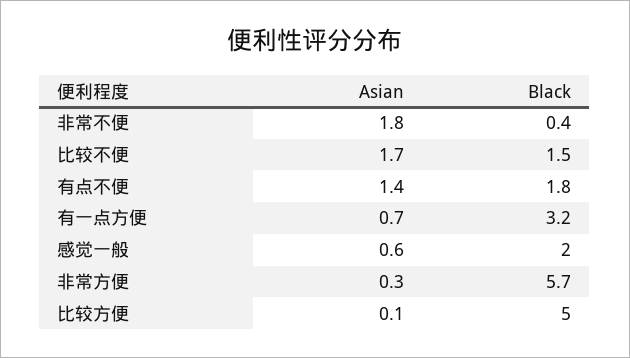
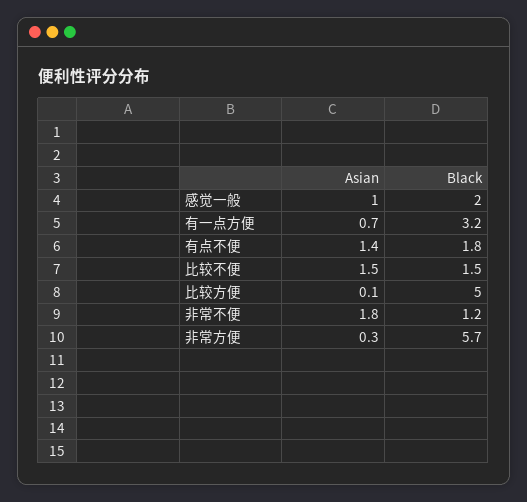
  {
    "Asian": {
      "非常不便": 1.8,
-     "比较不便": 1.7,
+     "比较不便": 1.5,
      "有点不便": 1.4,
      "有一点方便": 0.7,
-     "感觉一般": 0.6,
+     "感觉一般": 1,
      "非常方便": 0.3,
      "比较方便": 0.1
    },
    "Black": {
-     "非常不便": 0.4,
+     "非常不便": 1.2,
      "比较不便": 1.5,
      "有点不便": 1.8,
      "有一点方便": 3.2,
      "感觉一般": 2,
      "非常方便": 5.7,
      "比较方便": 5
    }
  }

